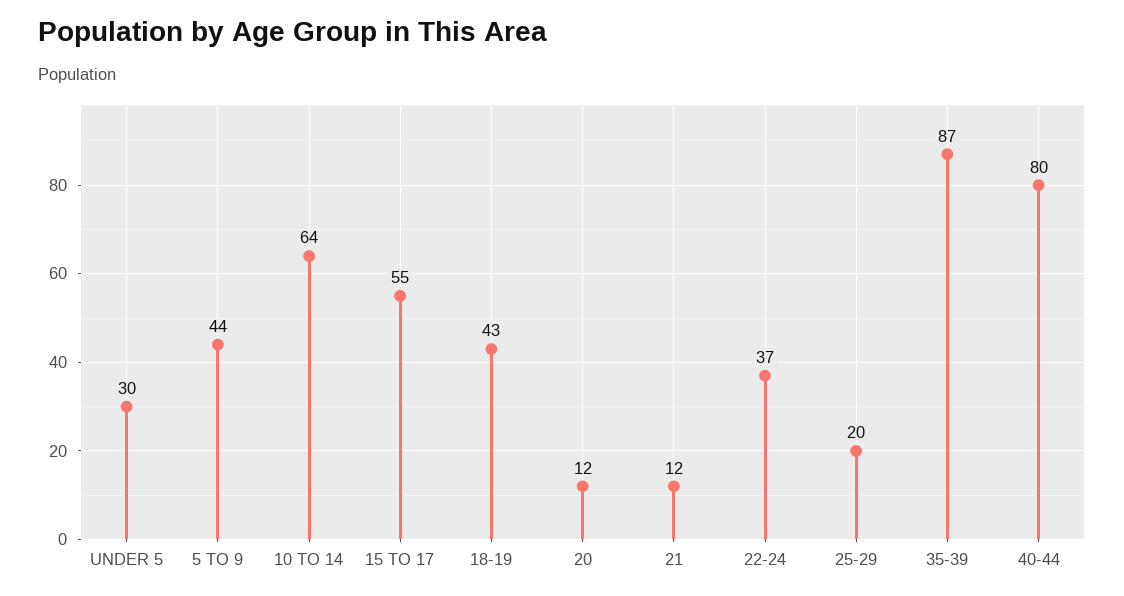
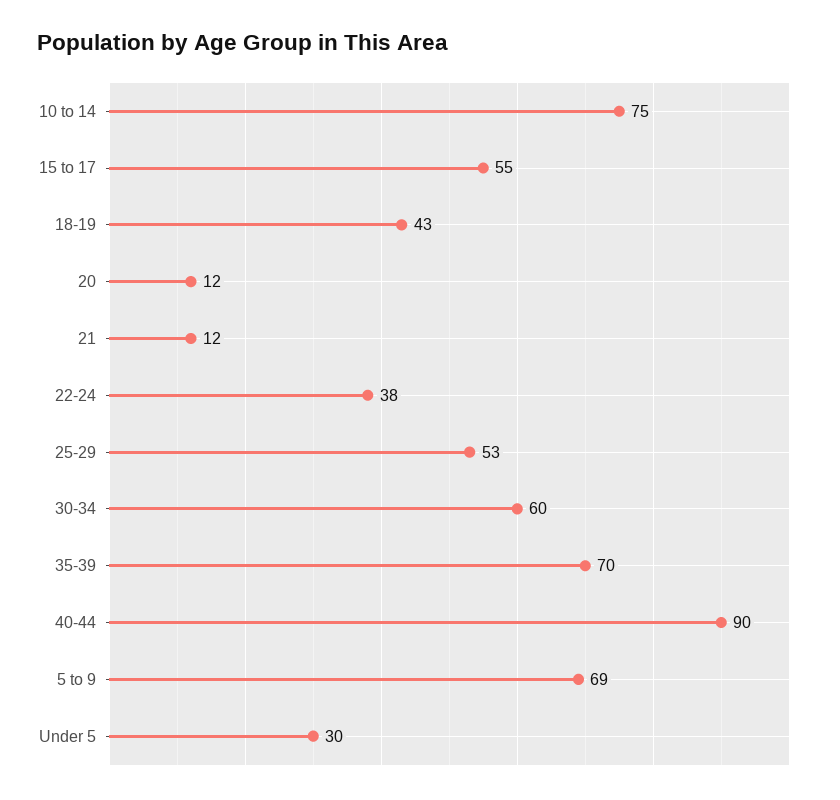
  {
    "UNDER 5": 30,
-   "5 TO 9": 44,
+   "5 TO 9": 69,
-   "10 TO 14": 64,
+   "10 TO 14": 75,
    "15 TO 17": 55,
    "18-19": 43,
    "20": 12,
    "21": 12,
-   "22-24": 37,
+   "22-24": 38,
-   "25-29": 20,
+   "25-29": 53,
-   "35-39": 87,
+   "35-39": 70,
-   "40-44": 80
+   "40-44": 90,
+   "30-34": 60
  }

